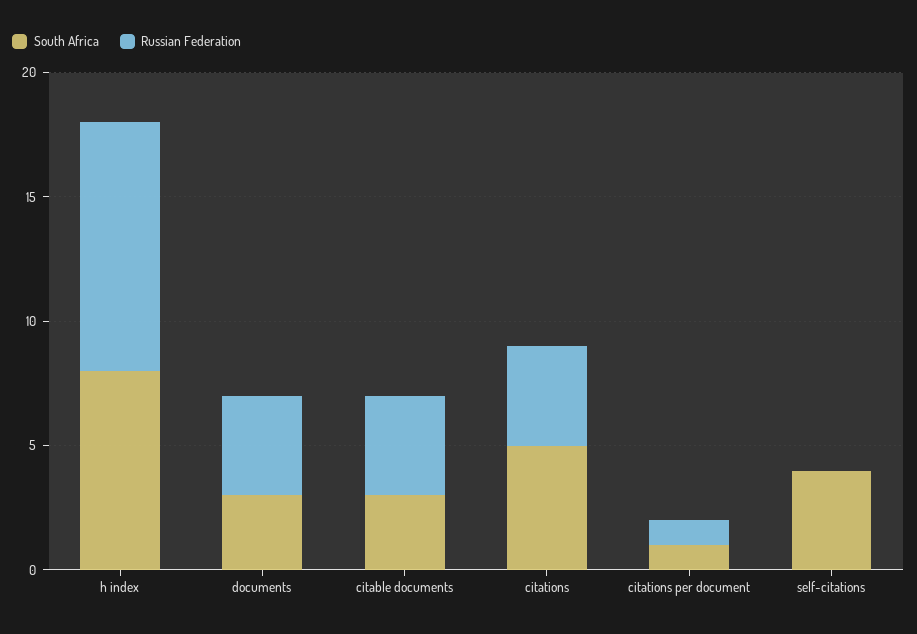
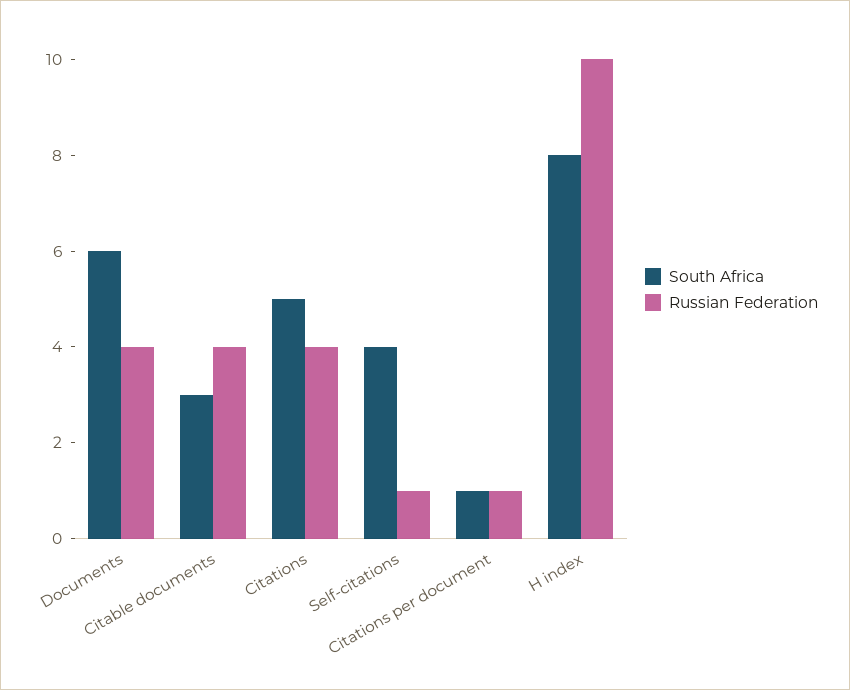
  {
    "South Africa": {
      "h index": 8,
-     "documents": 3,
+     "documents": 6,
      "citable documents": 3,
      "citations": 5,
      "citations per document": 1,
      "self-citations": 4
    },
    "Russian Federation": {
      "h index": 10,
      "documents": 4,
      "citable documents": 4,
      "citations": 4,
      "citations per document": 1,
-     "self-citations": 0
+     "self-citations": 1
    }
  }

